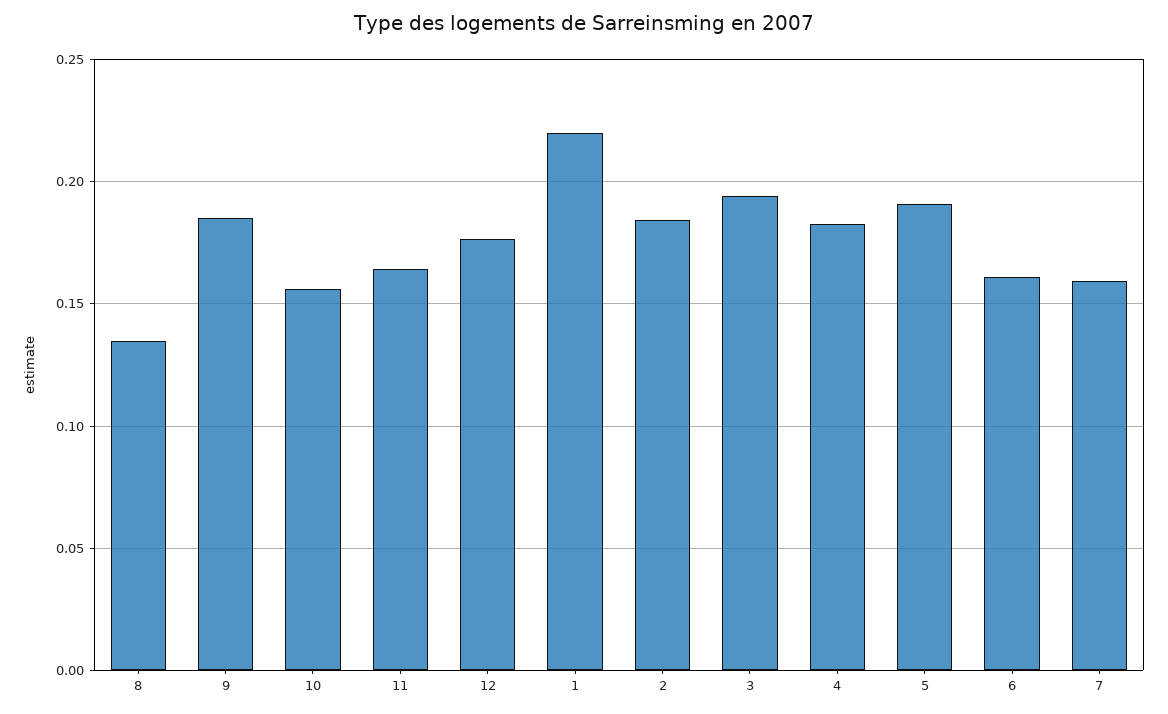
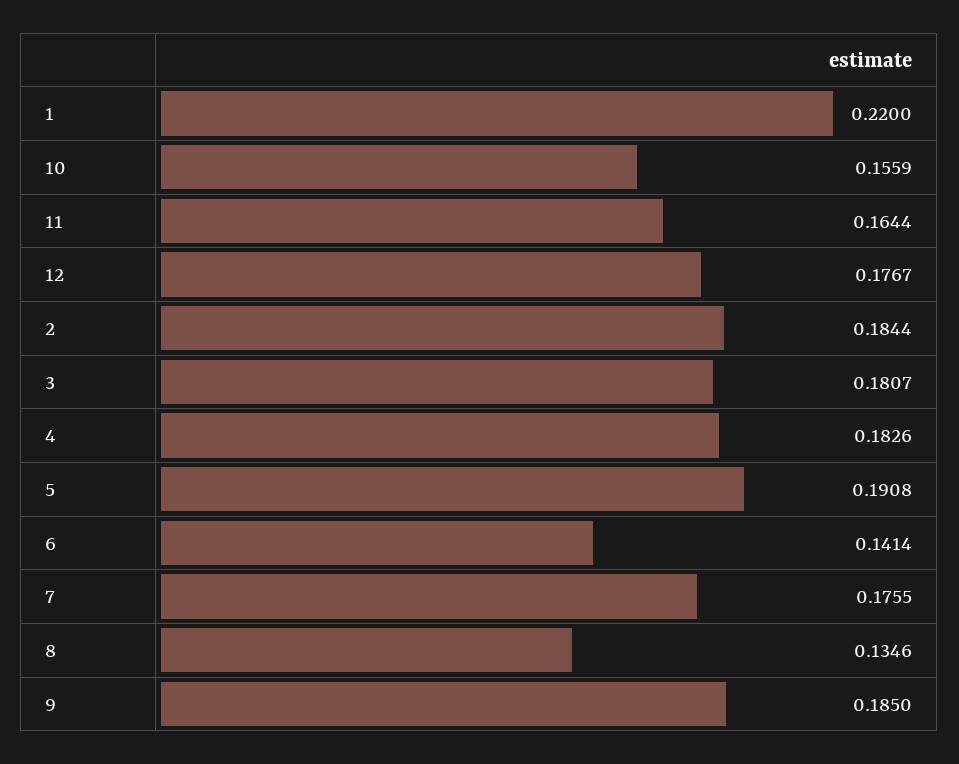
  {
    "8": 0.1346,
    "9": 0.185,
    "10": 0.1559,
    "11": 0.1644,
    "12": 0.1767,
    "1": 0.22,
    "2": 0.1844,
-   "3": 0.195,
+   "3": 0.1807,
    "4": 0.1826,
    "5": 0.1908,
-   "6": 0.16,
+   "6": 0.1414,
-   "7": 0.16
+   "7": 0.1755
  }

